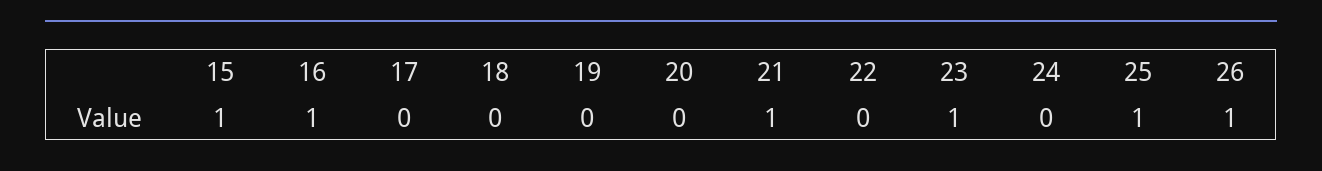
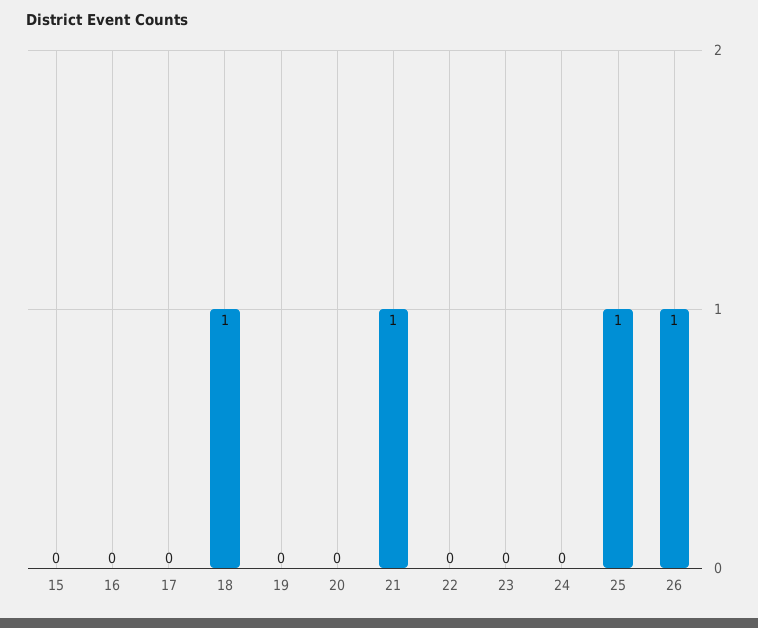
  {
-   "15": 1,
+   "15": 0,
-   "16": 1,
+   "16": 0,
    "17": 0,
-   "18": 0,
+   "18": 1,
    "19": 0,
    "20": 0,
    "21": 1,
    "22": 0,
-   "23": 1,
+   "23": 0,
    "24": 0,
    "25": 1,
    "26": 1
  }

